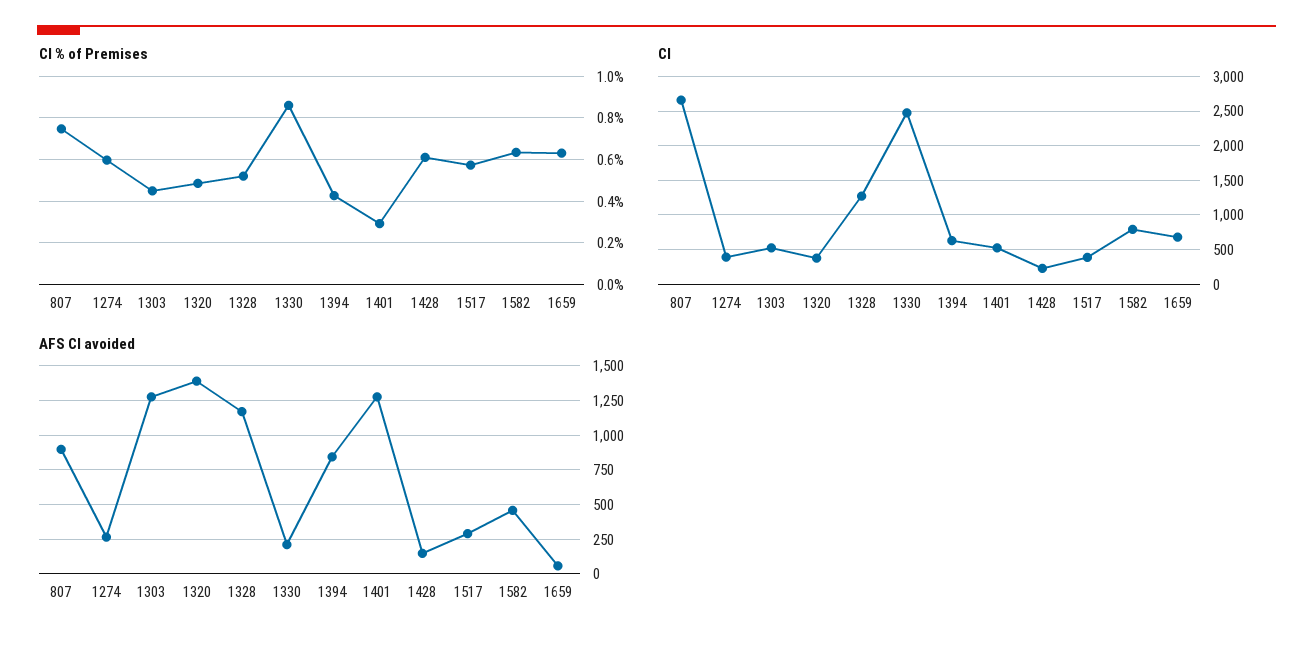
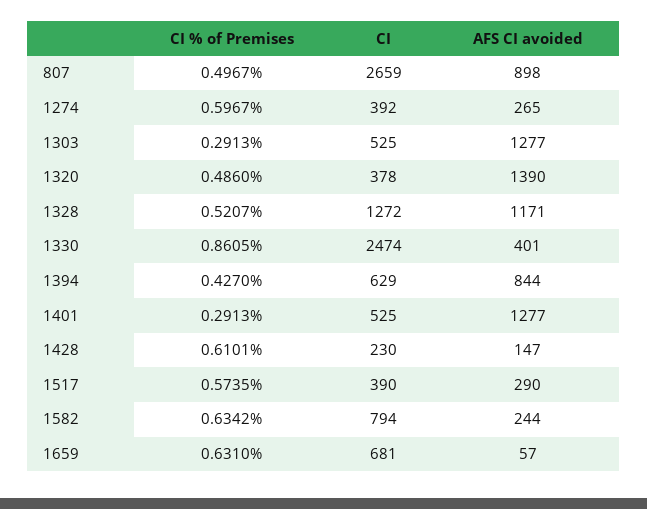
  {
    "CI % of Premises": {
-     "807": 0.75,
+     "807": 0.4967,
      "1274": 0.5967,
-     "1303": 0.45,
+     "1303": 0.2913,
      "1320": 0.486,
      "1328": 0.5207,
      "1330": 0.8605,
      "1394": 0.427,
      "1401": 0.2913,
      "1428": 0.6101,
      "1517": 0.5735,
      "1582": 0.6342,
      "1659": 0.631
    },
    "CI": {
      "807": 2659,
      "1274": 392,
      "1303": 525,
      "1320": 378,
      "1328": 1272,
      "1330": 2474,
      "1394": 629,
      "1401": 525,
      "1428": 230,
      "1517": 390,
      "1582": 794,
      "1659": 681
    },
    "AFS CI avoided": {
      "807": 898,
      "1274": 265,
      "1303": 1277,
      "1320": 1390,
      "1328": 1171,
-     "1330": 200,
+     "1330": 401,
      "1394": 844,
      "1401": 1277,
      "1428": 147,
      "1517": 290,
-     "1582": 450,
+     "1582": 244,
      "1659": 57
    }
  }

